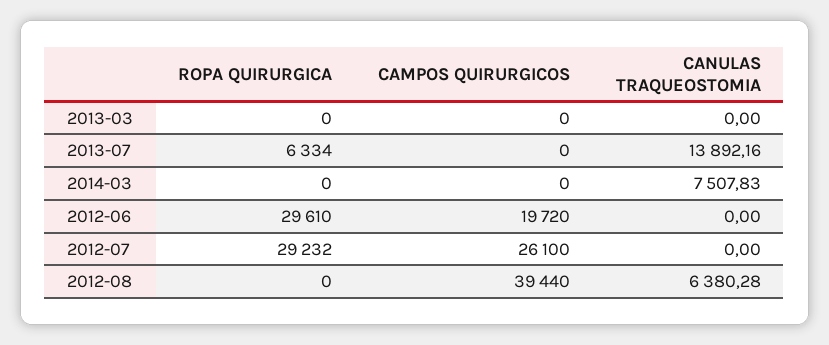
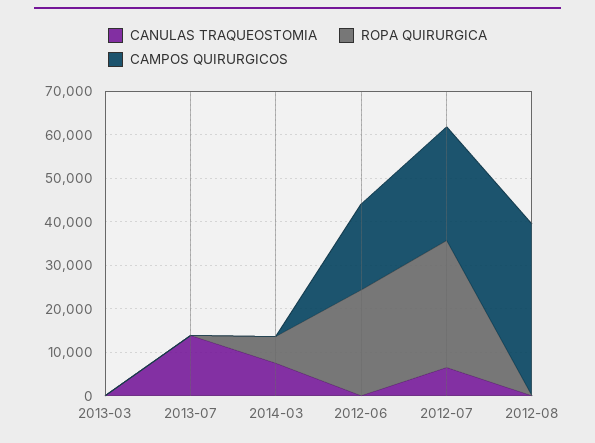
  {
    "ROPA QUIRURGICA": {
      "2013-03": 0,
-     "2013-07": 6334,
+     "2013-07": 0,
-     "2014-03": 0,
+     "2014-03": 6000,
-     "2012-06": 29610,
+     "2012-06": 24000,
      "2012-07": 29232,
      "2012-08": 0
    },
    "CAMPOS QUIRURGICOS": {
      "2013-03": 0,
      "2013-07": 0,
      "2014-03": 0,
      "2012-06": 19720,
      "2012-07": 26100,
      "2012-08": 39440
    },
    "CANULAS TRAQUEOSTOMIA": {
      "2013-03": 0,
      "2013-07": 13892.16,
      "2014-03": 7507.83,
      "2012-06": 0,
-     "2012-07": 0,
+     "2012-07": 6000,
-     "2012-08": 6380.28
+     "2012-08": 0
    }
  }

